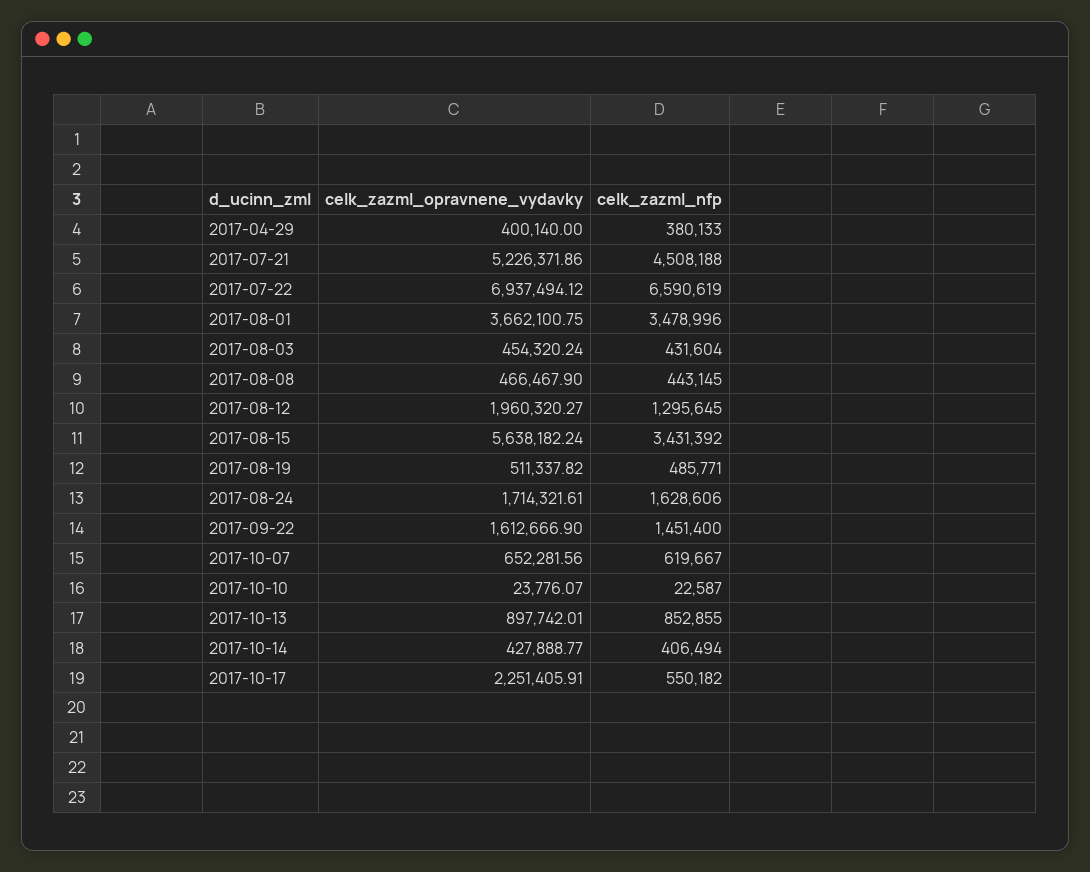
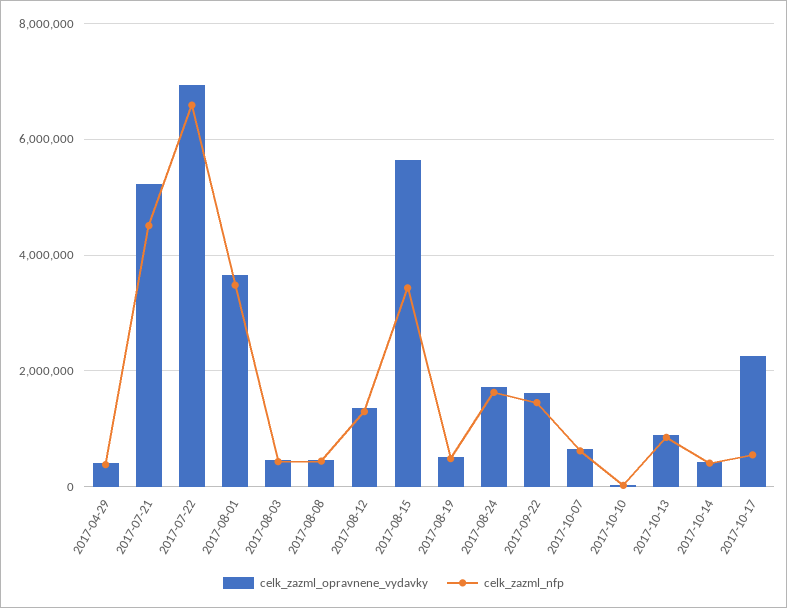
  {
    "celk_zazml_opravnene_vydavky": {
      "2017-04-29": 400140,
      "2017-07-21": 5226371.86,
      "2017-07-22": 6937494.12,
      "2017-08-01": 3662100.75,
      "2017-08-03": 454320.24,
      "2017-08-08": 466467.9,
-     "2017-08-12": 1960320.27,
+     "2017-08-12": 1400000,
      "2017-08-15": 5638182.24,
      "2017-08-19": 511337.82,
      "2017-08-24": 1714321.61,
      "2017-09-22": 1612666.9,
      "2017-10-07": 652281.56,
      "2017-10-10": 23776.07,
      "2017-10-13": 897742.01,
      "2017-10-14": 427888.77,
      "2017-10-17": 2251405.91
    },
    "celk_zazml_nfp": {
      "2017-04-29": 380133,
      "2017-07-21": 4508188,
      "2017-07-22": 6590619,
      "2017-08-01": 3478996,
      "2017-08-03": 431604,
      "2017-08-08": 443145,
      "2017-08-12": 1295645,
      "2017-08-15": 3431392,
      "2017-08-19": 485771,
      "2017-08-24": 1628606,
      "2017-09-22": 1451400,
      "2017-10-07": 619667,
      "2017-10-10": 22587,
      "2017-10-13": 852855,
      "2017-10-14": 406494,
      "2017-10-17": 550182
    }
  }

